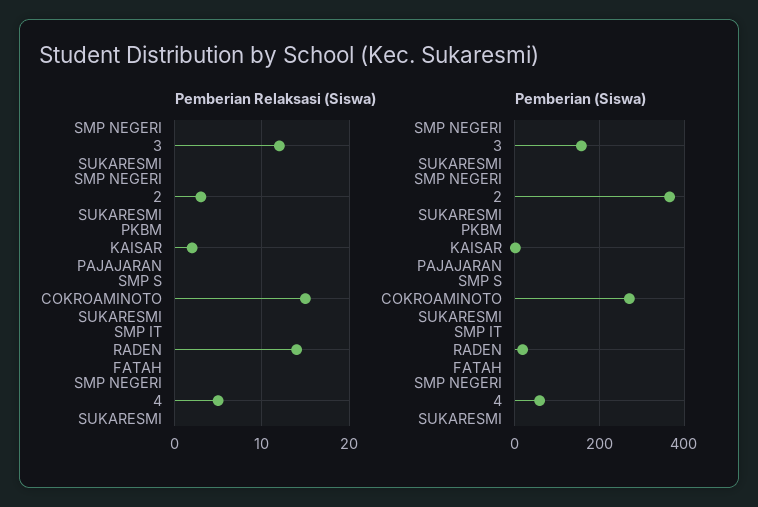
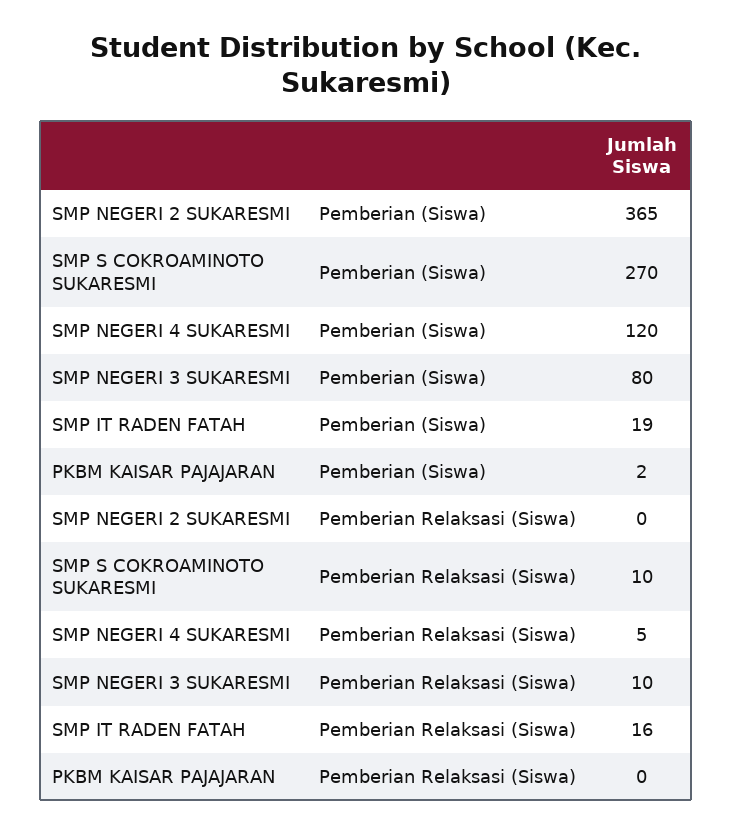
  {
    "Pemberian Relaksasi (Siswa)": {
-     "SMP NEGERI 3 SUKARESMI": 12,
+     "SMP NEGERI 3 SUKARESMI": 10,
-     "SMP NEGERI 2 SUKARESMI": 3,
+     "SMP NEGERI 2 SUKARESMI": 0,
-     "PKBM KAISAR PAJAJARAN": 2,
+     "PKBM KAISAR PAJAJARAN": 0,
-     "SMP S COKROAMINOTO SUKARESMI": 15,
+     "SMP S COKROAMINOTO SUKARESMI": 10,
-     "SMP IT RADEN FATAH": 14,
+     "SMP IT RADEN FATAH": 16,
      "SMP NEGERI 4 SUKARESMI": 5
    },
    "Pemberian (Siswa)": {
-     "SMP NEGERI 3 SUKARESMI": 160,
+     "SMP NEGERI 3 SUKARESMI": 80,
      "SMP NEGERI 2 SUKARESMI": 365,
      "PKBM KAISAR PAJAJARAN": 2,
      "SMP S COKROAMINOTO SUKARESMI": 270,
      "SMP IT RADEN FATAH": 19,
-     "SMP NEGERI 4 SUKARESMI": 60
+     "SMP NEGERI 4 SUKARESMI": 120
    }
  }

